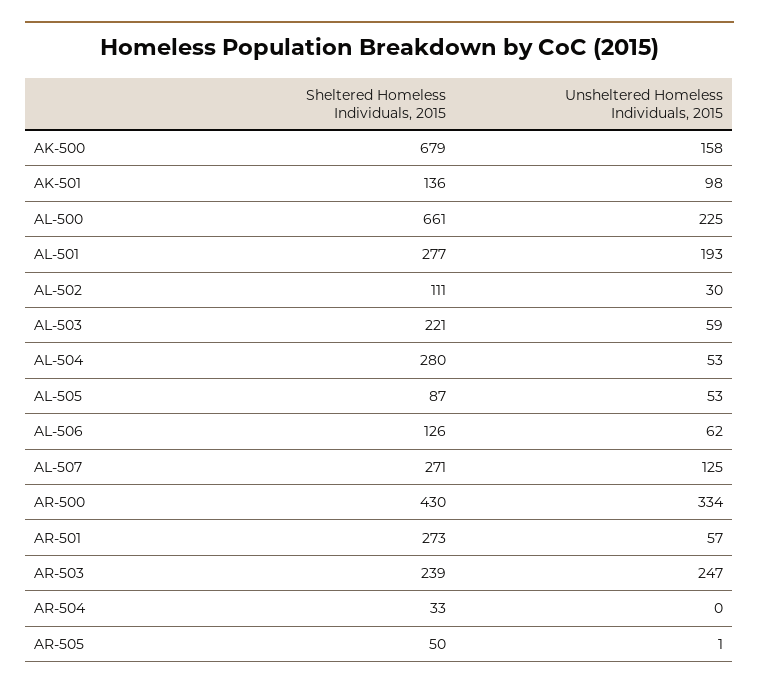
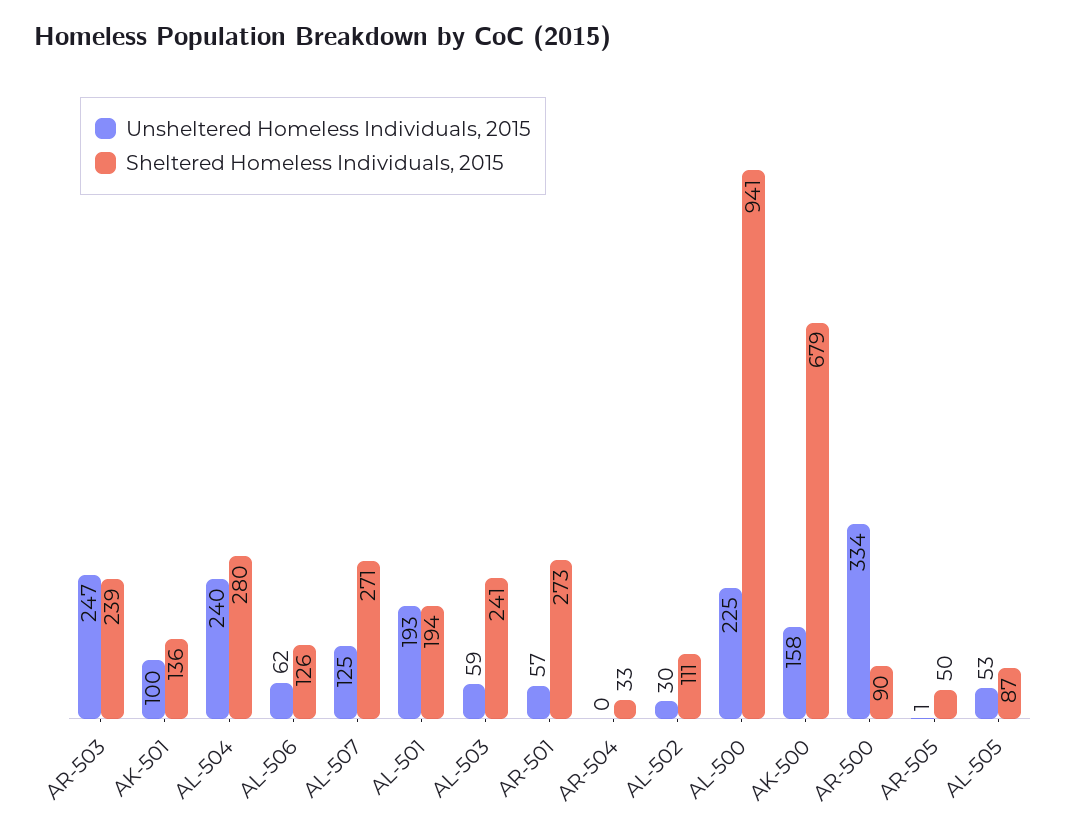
  {
    "Sheltered Homeless Individuals, 2015": {
      "AK-500": 679,
      "AK-501": 136,
-     "AL-500": 661,
+     "AL-500": 941,
-     "AL-501": 277,
+     "AL-501": 194,
      "AL-502": 111,
-     "AL-503": 221,
+     "AL-503": 241,
      "AL-504": 280,
      "AL-505": 87,
      "AL-506": 126,
      "AL-507": 271,
-     "AR-500": 430,
+     "AR-500": 90,
      "AR-501": 273,
      "AR-503": 239,
      "AR-504": 33,
      "AR-505": 50
    },
    "Unsheltered Homeless Individuals, 2015": {
      "AK-500": 158,
-     "AK-501": 98,
+     "AK-501": 100,
      "AL-500": 225,
      "AL-501": 193,
      "AL-502": 30,
      "AL-503": 59,
-     "AL-504": 53,
+     "AL-504": 240,
      "AL-505": 53,
      "AL-506": 62,
      "AL-507": 125,
      "AR-500": 334,
      "AR-501": 57,
      "AR-503": 247,
      "AR-504": 0,
      "AR-505": 1
    }
  }

